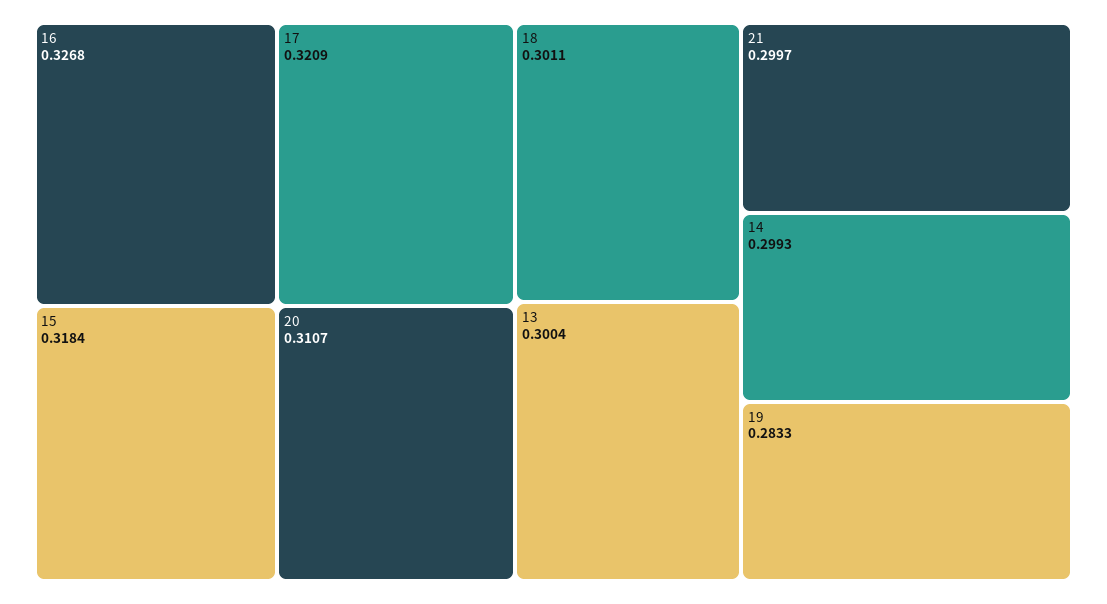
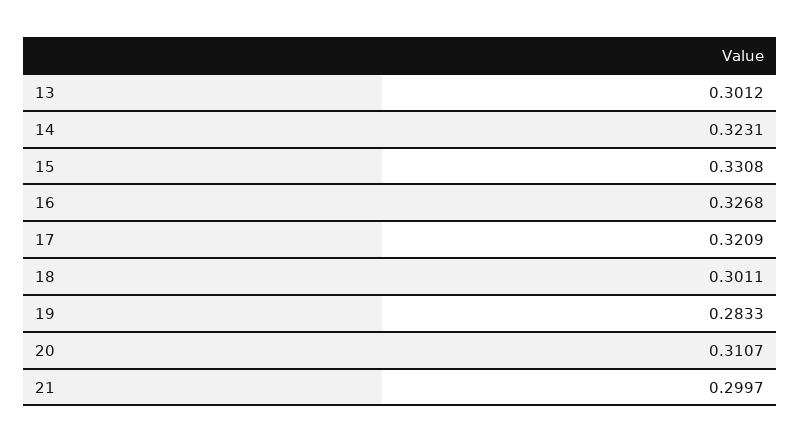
  {
    "16": 0.3268,
    "17": 0.3209,
-   "15": 0.3184,
+   "15": 0.3308,
    "20": 0.3107,
    "18": 0.3011,
-   "13": 0.3004,
+   "13": 0.3012,
    "21": 0.2997,
-   "14": 0.2993,
+   "14": 0.3231,
    "19": 0.2833
  }

